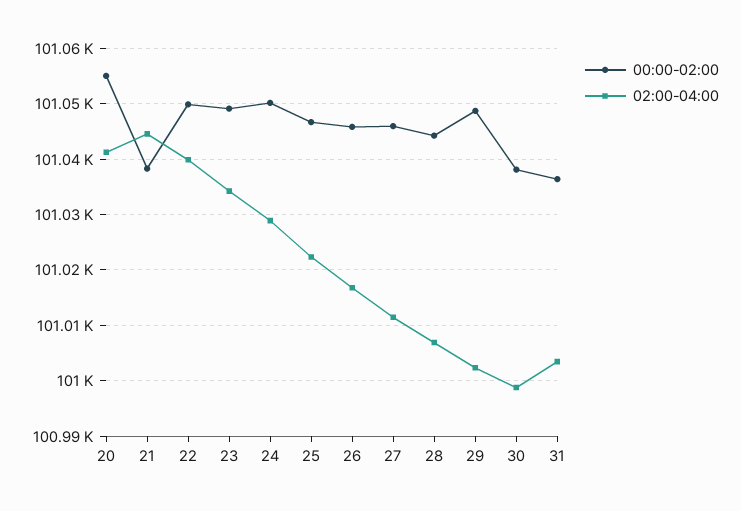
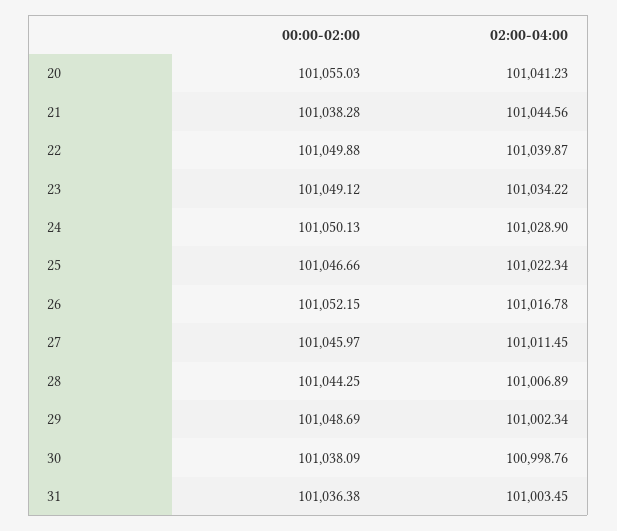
  {
    "00:00-02:00": {
      "20": 101055.03,
      "21": 101038.28,
      "22": 101049.88,
      "23": 101049.12,
      "24": 101050.13,
      "25": 101046.66,
-     "26": 101046,
+     "26": 101052.15,
      "27": 101045.97,
      "28": 101044.25,
      "29": 101048.69,
      "30": 101038.09,
      "31": 101036.38
    },
    "02:00-04:00": {
      "20": 101041.23,
      "21": 101044.56,
      "22": 101039.87,
      "23": 101034.22,
      "24": 101028.9,
      "25": 101022.34,
      "26": 101016.78,
      "27": 101011.45,
      "28": 101006.89,
      "29": 101002.34,
      "30": 100998.76,
      "31": 101003.45
    }
  }

